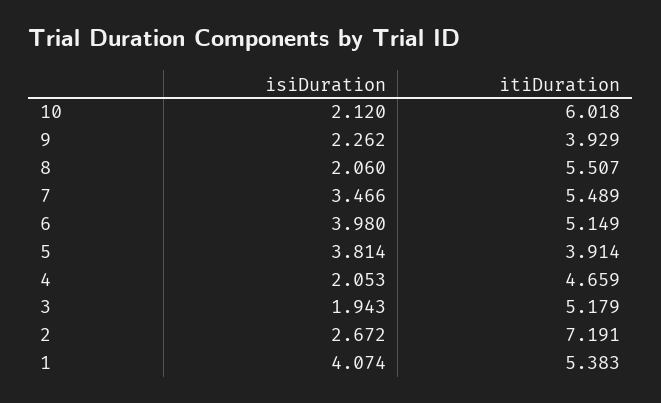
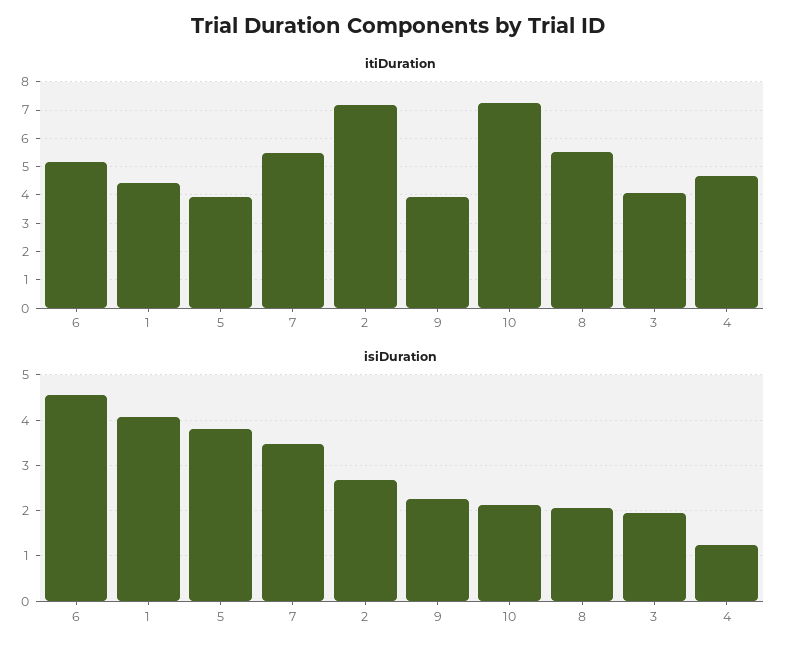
  {
    "isiDuration": {
      "10": 2.12,
      "9": 2.262,
      "8": 2.06,
      "7": 3.466,
-     "6": 3.98,
+     "6": 4.6,
      "5": 3.814,
-     "4": 2.053,
+     "4": 1.2,
      "3": 1.943,
      "2": 2.672,
      "1": 4.074
    },
    "itiDuration": {
-     "10": 6.018,
+     "10": 7.25,
      "9": 3.929,
      "8": 5.507,
      "7": 5.489,
      "6": 5.149,
      "5": 3.914,
      "4": 4.659,
-     "3": 5.179,
+     "3": 4,
      "2": 7.191,
-     "1": 5.383
+     "1": 4.5
    }
  }

